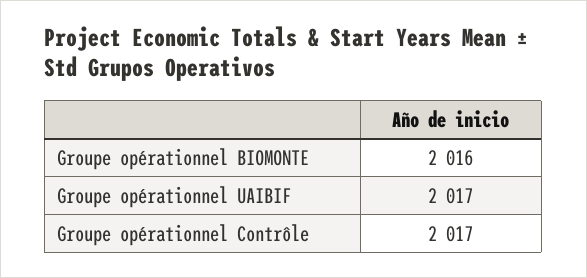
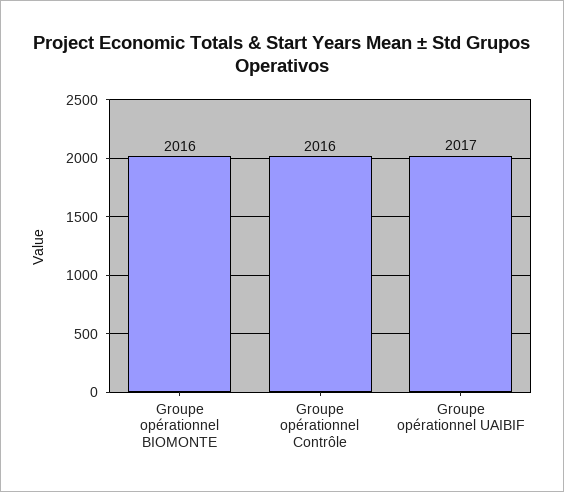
  {
    "Groupe opérationnel BIOMONTE": 2016,
    "Groupe opérationnel UAIBIF": 2017,
-   "Groupe opérationnel Contrôle": 2017
+   "Groupe opérationnel Contrôle": 2016
  }

